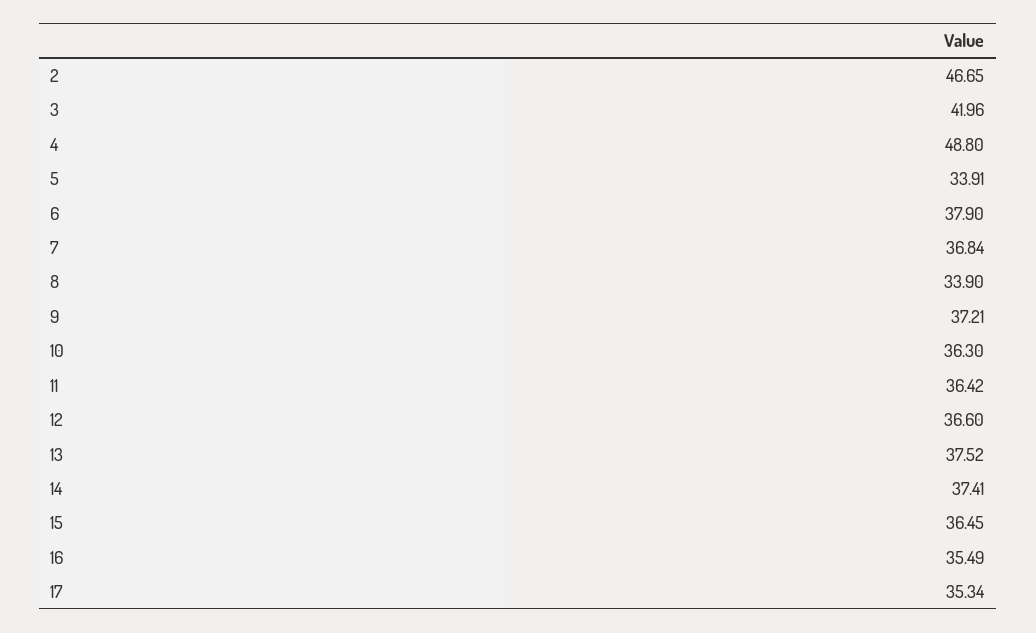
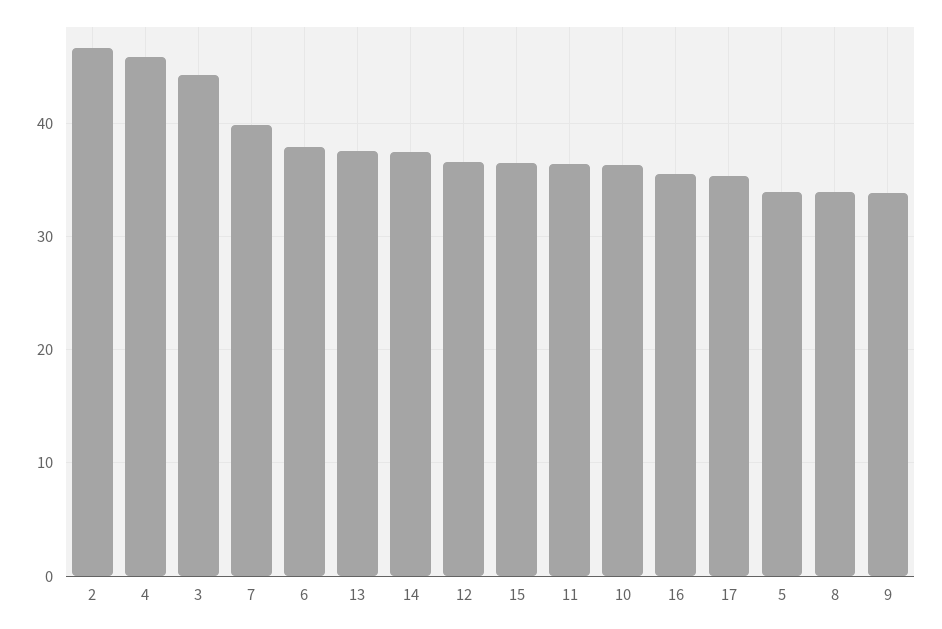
  {
    "2": 46.65,
-   "3": 41.96,
+   "3": 44,
-   "4": 48.8,
+   "4": 46,
    "5": 33.91,
    "6": 37.9,
-   "7": 36.84,
+   "7": 40,
    "8": 33.9,
-   "9": 37.21,
+   "9": 34,
    "10": 36.3,
    "11": 36.42,
    "12": 36.6,
    "13": 37.52,
    "14": 37.41,
    "15": 36.45,
    "16": 35.49,
    "17": 35.34
  }

